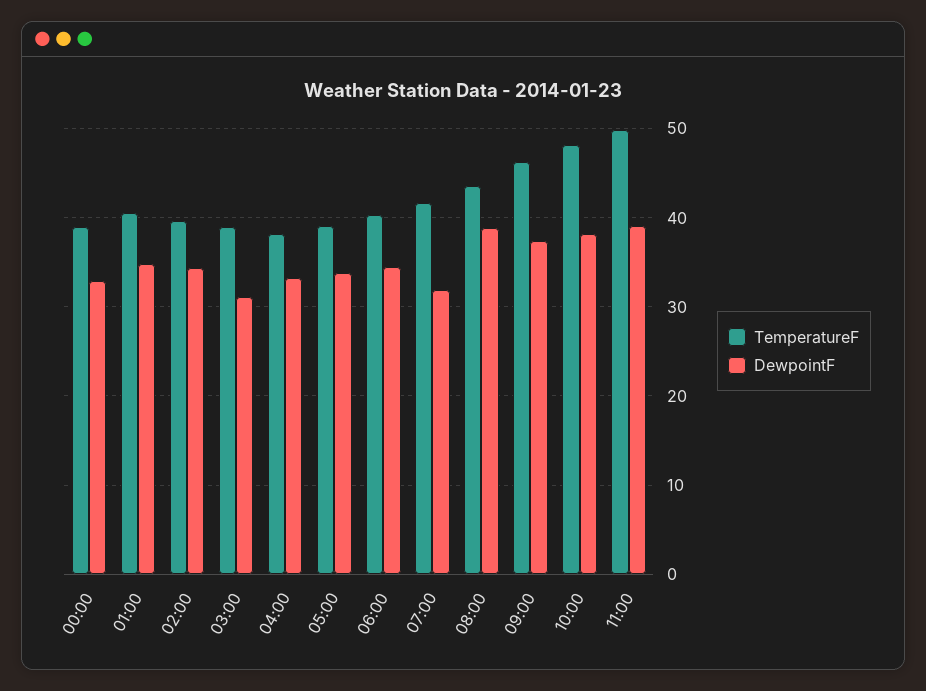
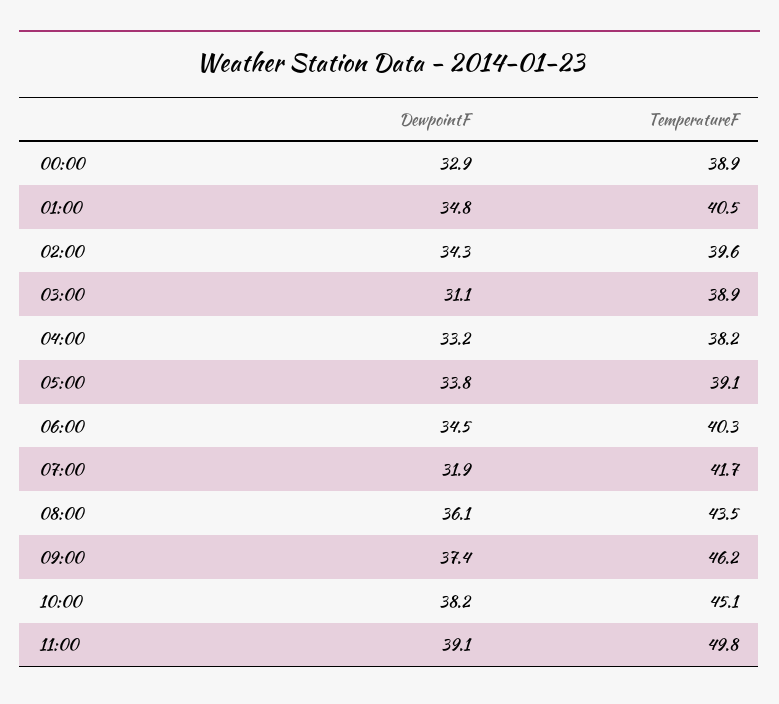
  {
    "TemperatureF": {
      "00:00": 38.9,
      "01:00": 40.5,
      "02:00": 39.6,
      "03:00": 38.9,
      "04:00": 38.2,
      "05:00": 39.1,
      "06:00": 40.3,
      "07:00": 41.7,
      "08:00": 43.5,
      "09:00": 46.2,
-     "10:00": 48,
+     "10:00": 45.1,
      "11:00": 49.8
    },
    "DewpointF": {
      "00:00": 32.9,
      "01:00": 34.8,
      "02:00": 34.3,
      "03:00": 31.1,
      "04:00": 33.2,
      "05:00": 33.8,
      "06:00": 34.5,
      "07:00": 31.9,
-     "08:00": 39,
+     "08:00": 36.1,
      "09:00": 37.4,
      "10:00": 38.2,
      "11:00": 39.1
    }
  }

